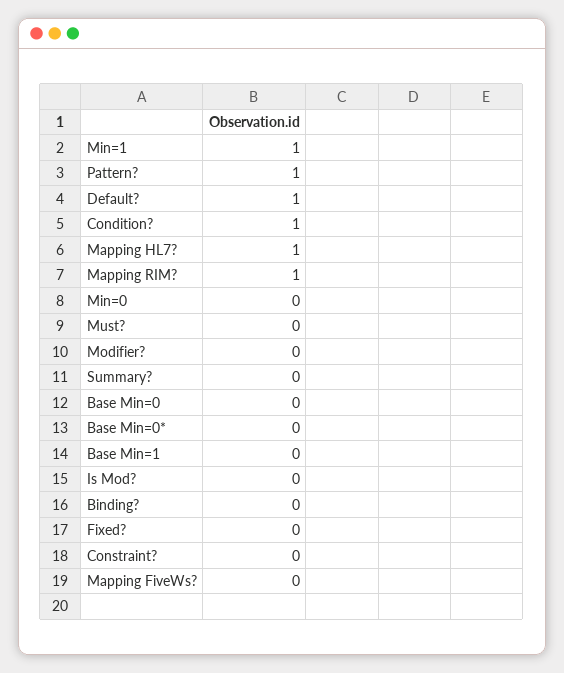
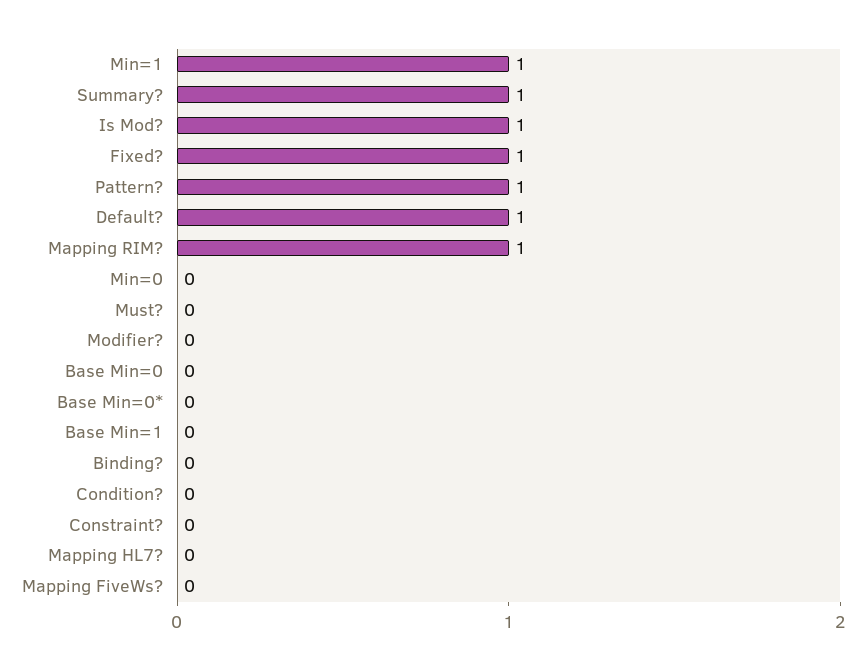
  {
    "Min=1": 1,
    "Pattern?": 1,
    "Default?": 1,
-   "Condition?": 1,
+   "Condition?": 0,
-   "Mapping HL7?": 1,
+   "Mapping HL7?": 0,
    "Mapping RIM?": 1,
    "Min=0": 0,
    "Must?": 0,
    "Modifier?": 0,
-   "Summary?": 0,
+   "Summary?": 1,
    "Base Min=0": 0,
    "Base Min=0*": 0,
    "Base Min=1": 0,
-   "Is Mod?": 0,
+   "Is Mod?": 1,
    "Binding?": 0,
-   "Fixed?": 0,
+   "Fixed?": 1,
    "Constraint?": 0,
    "Mapping FiveWs?": 0
  }

